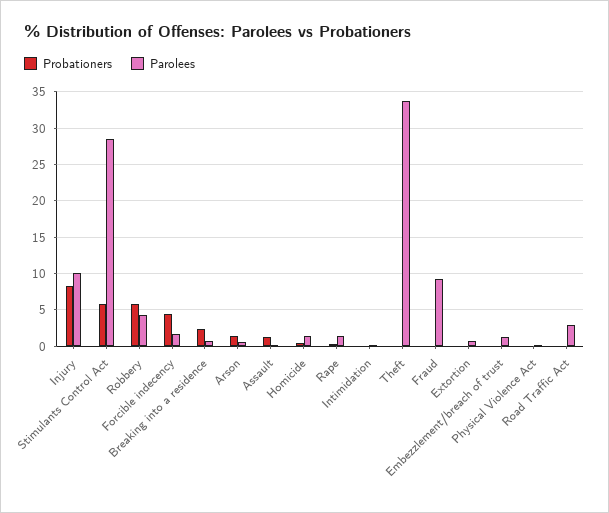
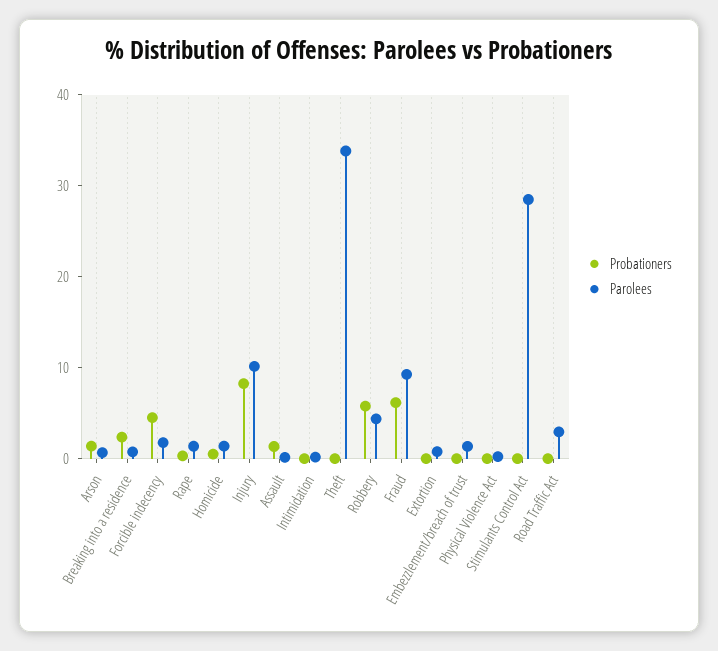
  {
    "Probationers": {
      "Injury": 8,
-     "Stimulants Control Act": 6,
+     "Stimulants Control Act": 0,
      "Robbery": 6,
      "Forcible indecency": 5,
      "Breaking into a residence": 2,
      "Arson": 1,
      "Assault": 1,
      "Homicide": 0,
      "Rape": 0,
      "Intimidation": 0,
      "Theft": 0,
-     "Fraud": 0,
+     "Fraud": 6,
      "Extortion": 0,
      "Embezzlement/breach of trust": 0,
      "Physical Violence Act": 0,
      "Road Traffic Act": 0
    },
    "Parolees": {
      "Injury": 10,
      "Stimulants Control Act": 28,
      "Robbery": 4,
      "Forcible indecency": 2,
      "Breaking into a residence": 1,
      "Arson": 1,
      "Assault": 0,
      "Homicide": 1,
      "Rape": 1,
      "Intimidation": 0,
      "Theft": 34,
      "Fraud": 9,
      "Extortion": 1,
      "Embezzlement/breach of trust": 1,
      "Physical Violence Act": 0,
      "Road Traffic Act": 3
    }
  }

